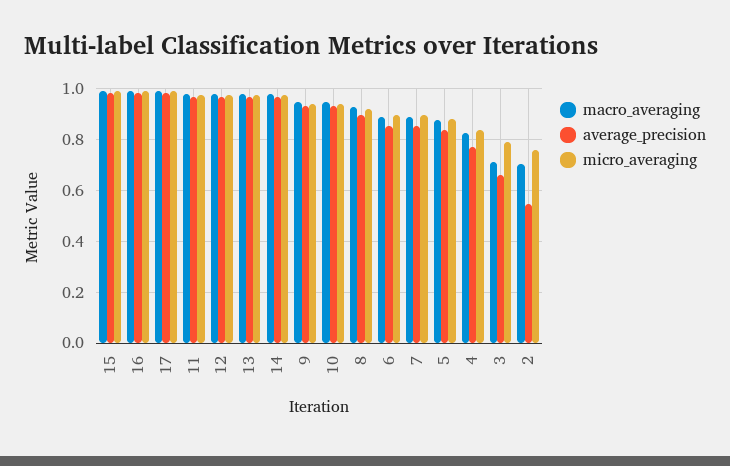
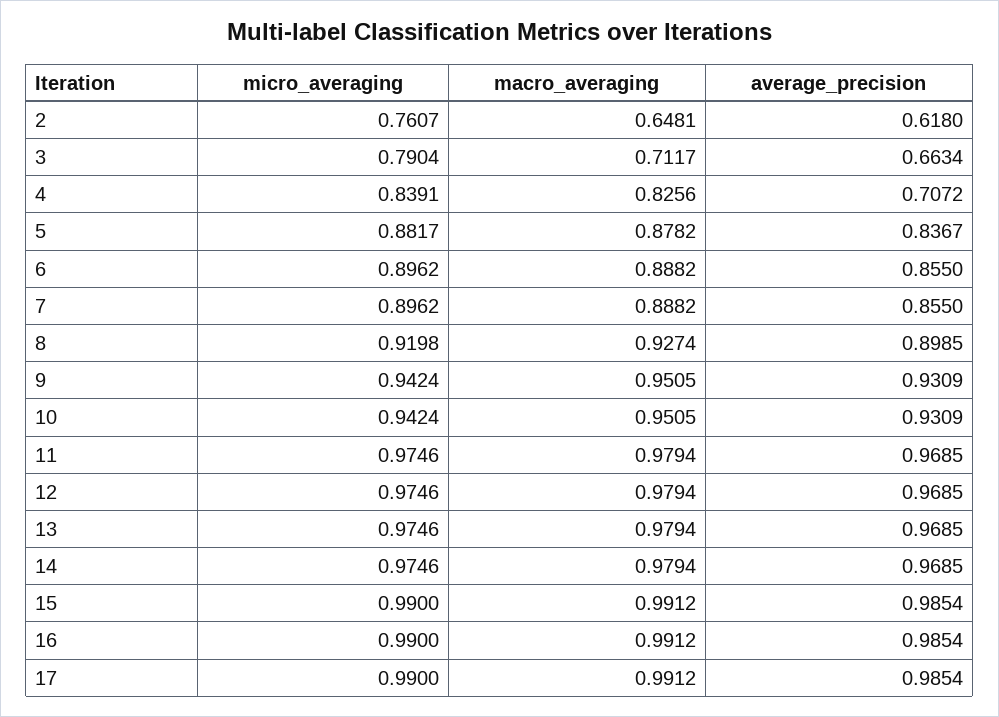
  {
    "macro_averaging": {
      "15": 0.9912,
      "16": 0.9912,
      "17": 0.9912,
      "11": 0.9794,
      "12": 0.9794,
      "13": 0.9794,
      "14": 0.9794,
      "9": 0.9505,
      "10": 0.9505,
      "8": 0.9274,
      "6": 0.8882,
      "7": 0.8882,
      "5": 0.8782,
      "4": 0.8256,
      "3": 0.7117,
-     "2": 0.7
+     "2": 0.6481
    },
    "average_precision": {
      "15": 0.9854,
      "16": 0.9854,
      "17": 0.9854,
      "11": 0.9685,
      "12": 0.9685,
      "13": 0.9685,
      "14": 0.9685,
      "9": 0.9309,
      "10": 0.9309,
      "8": 0.8985,
      "6": 0.855,
      "7": 0.855,
      "5": 0.8367,
-     "4": 0.775,
+     "4": 0.7072,
      "3": 0.6634,
-     "2": 0.55
+     "2": 0.618
    },
    "micro_averaging": {
      "15": 0.99,
      "16": 0.99,
      "17": 0.99,
      "11": 0.9746,
      "12": 0.9746,
      "13": 0.9746,
      "14": 0.9746,
      "9": 0.9424,
      "10": 0.9424,
      "8": 0.9198,
      "6": 0.8962,
      "7": 0.8962,
      "5": 0.8817,
      "4": 0.8391,
      "3": 0.7904,
      "2": 0.7607
    }
  }

